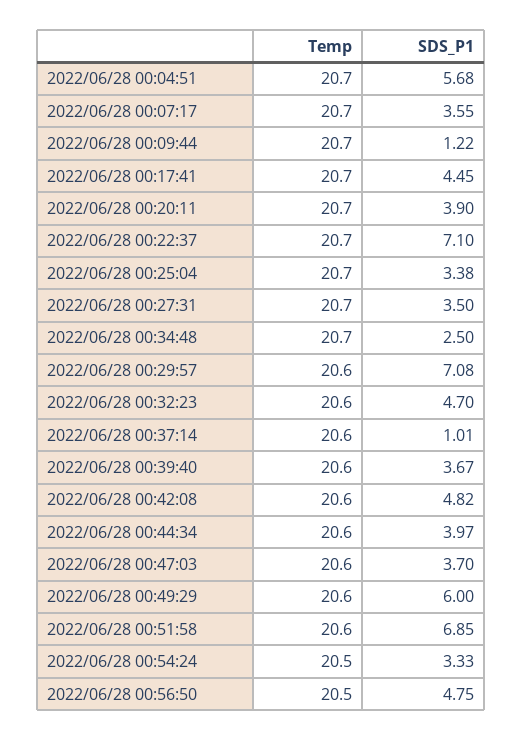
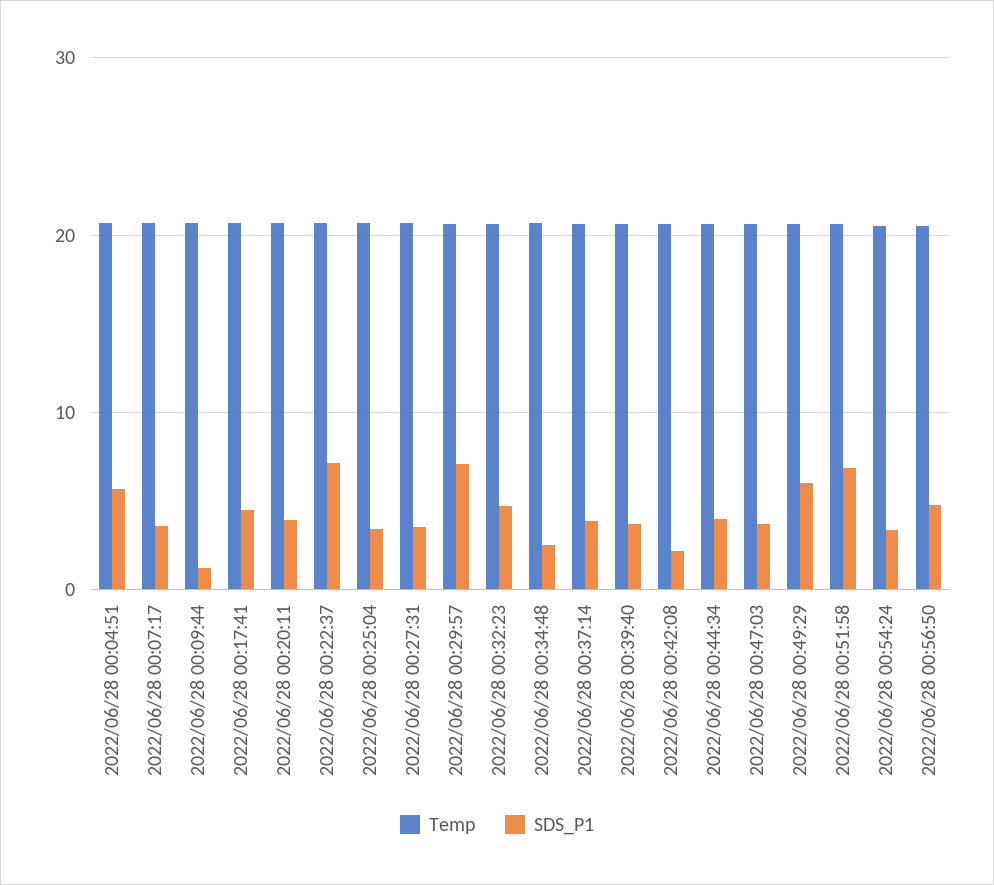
  {
    "Temp": {
      "2022/06/28 00:04:51": 20.7,
      "2022/06/28 00:07:17": 20.7,
      "2022/06/28 00:09:44": 20.7,
      "2022/06/28 00:17:41": 20.7,
      "2022/06/28 00:20:11": 20.7,
      "2022/06/28 00:22:37": 20.7,
      "2022/06/28 00:25:04": 20.7,
      "2022/06/28 00:27:31": 20.7,
      "2022/06/28 00:34:48": 20.7,
      "2022/06/28 00:29:57": 20.6,
      "2022/06/28 00:32:23": 20.6,
      "2022/06/28 00:37:14": 20.6,
      "2022/06/28 00:39:40": 20.6,
      "2022/06/28 00:42:08": 20.6,
      "2022/06/28 00:44:34": 20.6,
      "2022/06/28 00:47:03": 20.6,
      "2022/06/28 00:49:29": 20.6,
      "2022/06/28 00:51:58": 20.6,
      "2022/06/28 00:54:24": 20.5,
      "2022/06/28 00:56:50": 20.5
    },
    "SDS_P1": {
      "2022/06/28 00:04:51": 5.68,
      "2022/06/28 00:07:17": 3.55,
      "2022/06/28 00:09:44": 1.22,
      "2022/06/28 00:17:41": 4.45,
      "2022/06/28 00:20:11": 3.9,
      "2022/06/28 00:22:37": 7.1,
      "2022/06/28 00:25:04": 3.38,
      "2022/06/28 00:27:31": 3.5,
      "2022/06/28 00:34:48": 2.5,
      "2022/06/28 00:29:57": 7.08,
      "2022/06/28 00:32:23": 4.7,
-     "2022/06/28 00:37:14": 1.01,
+     "2022/06/28 00:37:14": 4,
      "2022/06/28 00:39:40": 3.67,
-     "2022/06/28 00:42:08": 4.82,
+     "2022/06/28 00:42:08": 2,
      "2022/06/28 00:44:34": 3.97,
      "2022/06/28 00:47:03": 3.7,
      "2022/06/28 00:49:29": 6,
      "2022/06/28 00:51:58": 6.85,
      "2022/06/28 00:54:24": 3.33,
      "2022/06/28 00:56:50": 4.75
    }
  }

